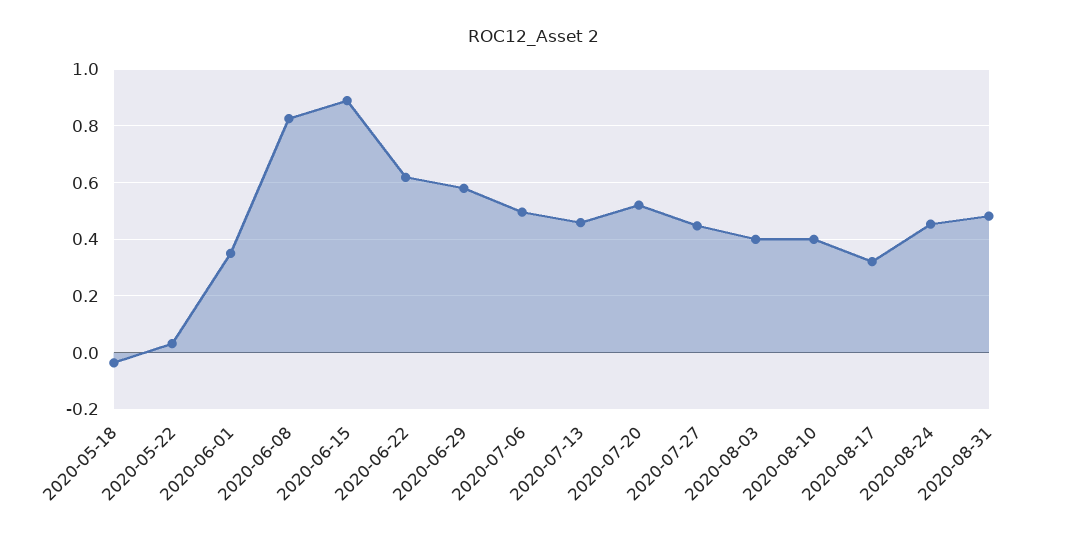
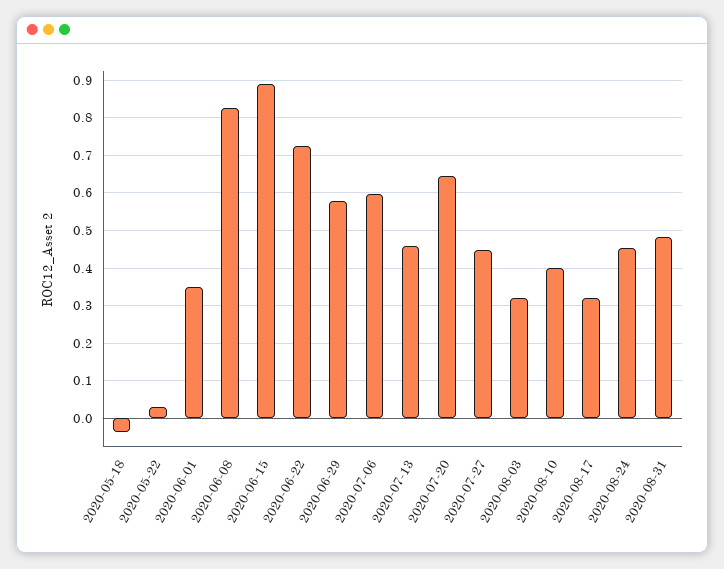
  {
    "2020-05-18": -0.04,
    "2020-05-22": 0.04,
    "2020-06-01": 0.36,
    "2020-06-08": 0.82,
    "2020-06-15": 0.88,
-   "2020-06-22": 0.625,
+   "2020-06-22": 0.72,
    "2020-06-29": 0.58,
-   "2020-07-06": 0.5,
+   "2020-07-06": 0.6,
    "2020-07-13": 0.46,
-   "2020-07-20": 0.525,
+   "2020-07-20": 0.64,
    "2020-07-27": 0.44,
-   "2020-08-03": 0.4,
+   "2020-08-03": 0.32,
    "2020-08-10": 0.4,
    "2020-08-17": 0.32,
    "2020-08-24": 0.46,
    "2020-08-31": 0.48
  }

